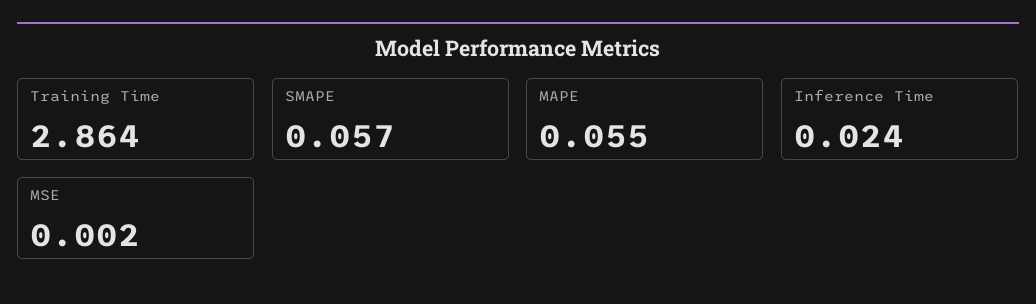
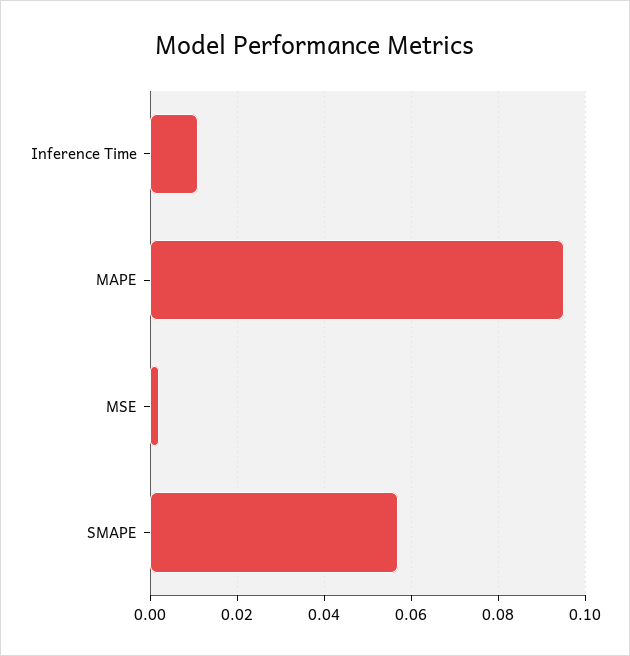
  {
-   "Training Time": 2.864,
    "SMAPE": 0.057,
-   "MAPE": 0.055,
+   "MAPE": 0.095,
-   "Inference Time": 0.024,
+   "Inference Time": 0.01,
    "MSE": 0.002
  }

